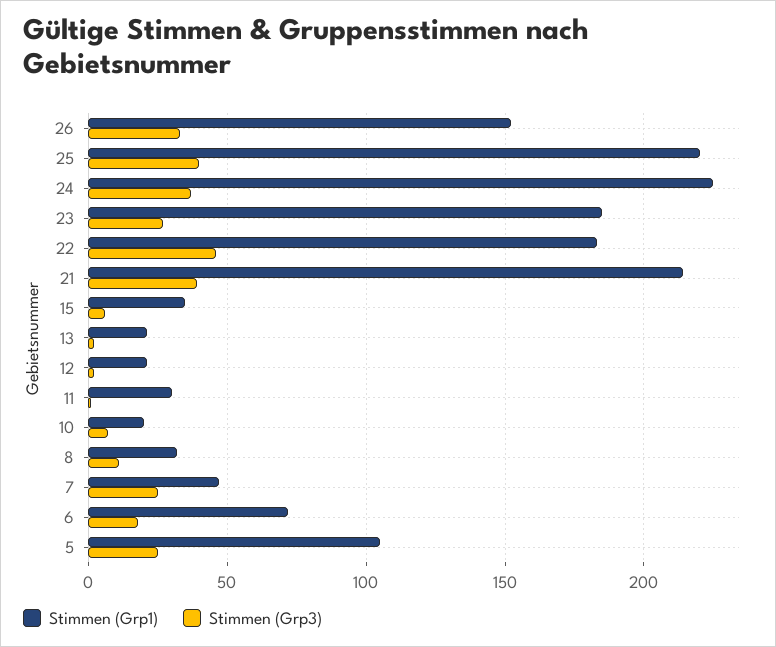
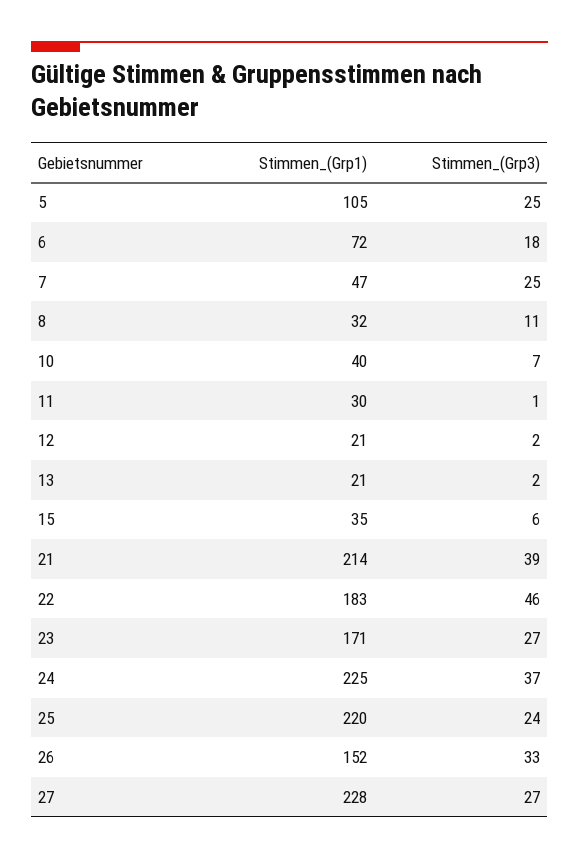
  {
    "Stimmen (Grp1)": {
      "26": 152,
      "25": 220,
      "24": 225,
-     "23": 185,
+     "23": 171,
      "22": 183,
      "21": 214,
      "15": 35,
      "13": 21,
      "12": 21,
      "11": 30,
-     "10": 20,
+     "10": 40,
      "8": 32,
      "7": 47,
      "6": 72,
-     "5": 105
+     "5": 105,
+     "27": 228
    },
    "Stimmen (Grp3)": {
      "26": 33,
-     "25": 40,
+     "25": 24,
      "24": 37,
      "23": 27,
      "22": 46,
      "21": 39,
      "15": 6,
      "13": 2,
      "12": 2,
      "11": 1,
      "10": 7,
      "8": 11,
      "7": 25,
      "6": 18,
-     "5": 25
+     "5": 25,
+     "27": 27
    }
  }

